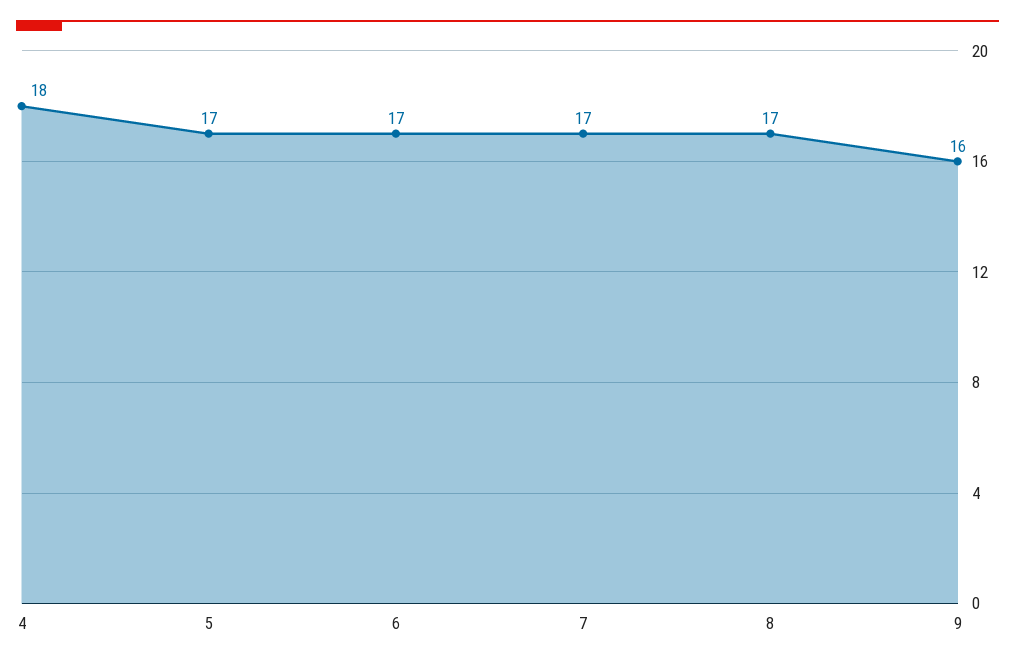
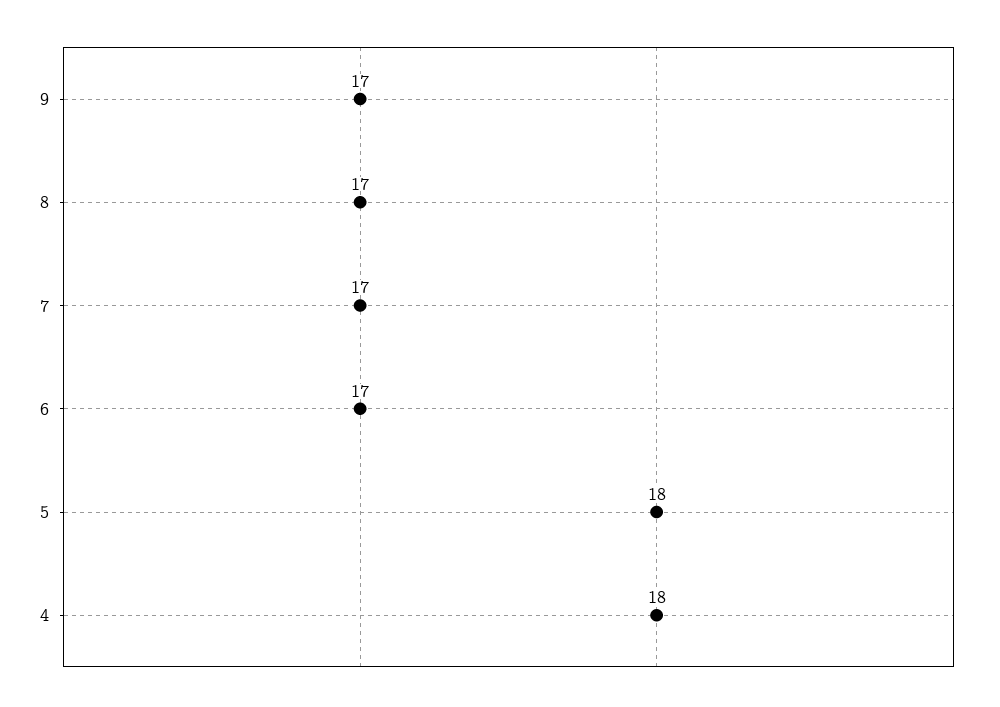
  {
    "4": 18,
-   "5": 17,
+   "5": 18,
    "6": 17,
    "7": 17,
    "8": 17,
-   "9": 16
+   "9": 17
  }

